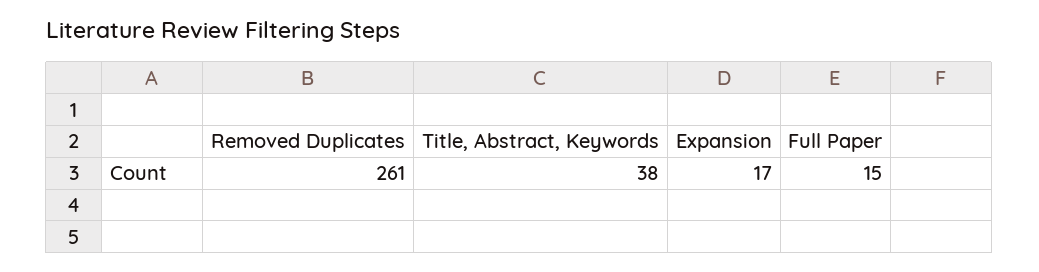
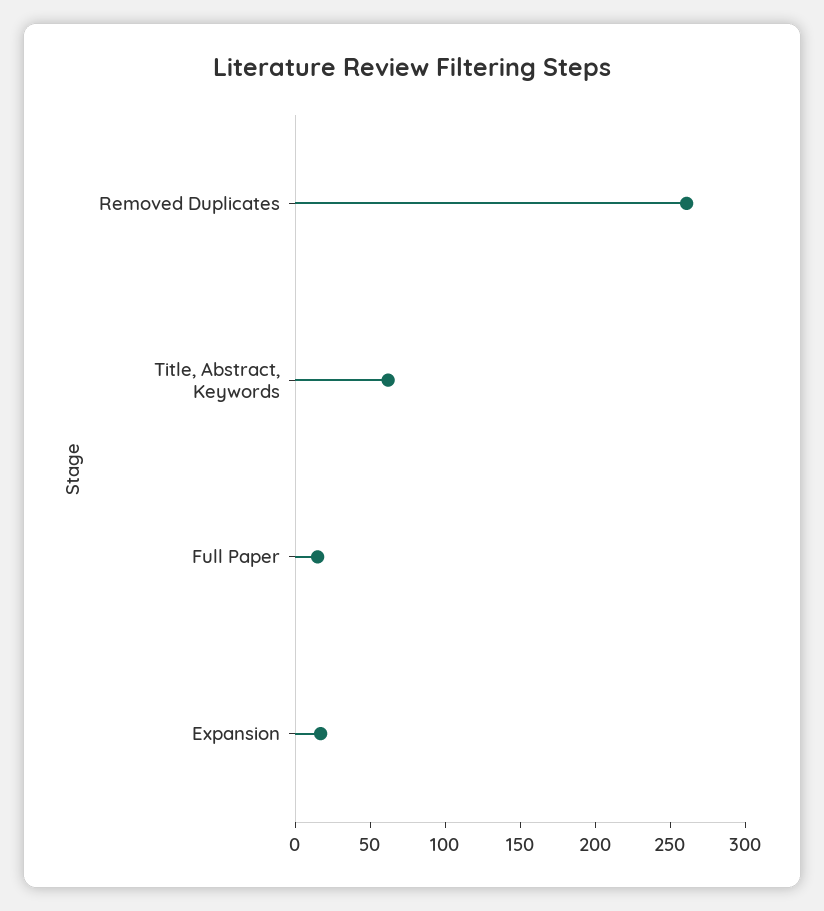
  {
    "Removed Duplicates": 261,
-   "Title, Abstract, Keywords": 38,
+   "Title, Abstract, Keywords": 60,
    "Expansion": 17,
    "Full Paper": 15
  }

